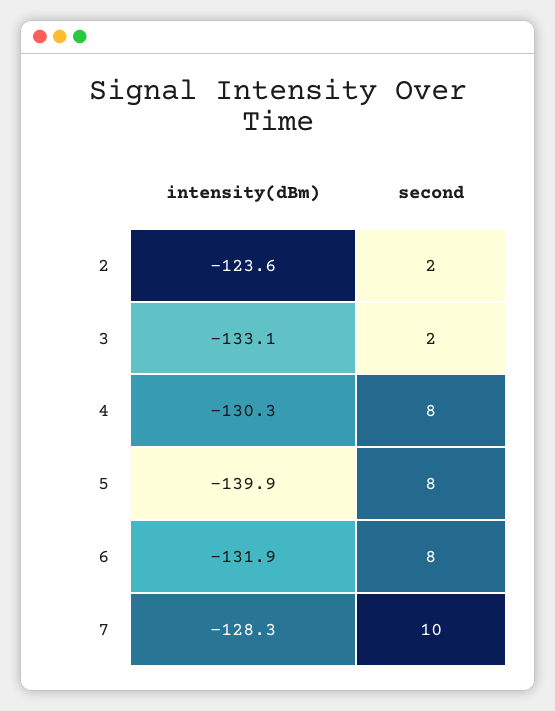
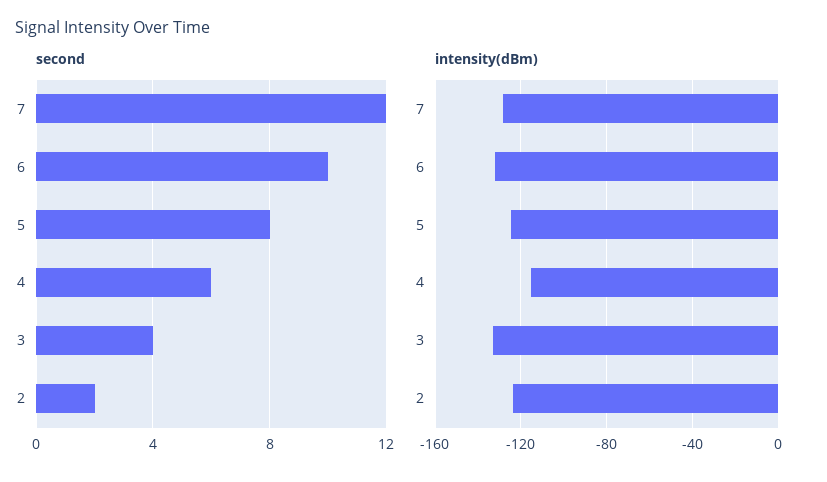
  {
    "intensity(dBm)": {
      "2": -123.6,
      "3": -133.1,
-     "4": -130.3,
+     "4": -115,
-     "5": -139.9,
+     "5": -125,
      "6": -131.9,
      "7": -128.3
    },
    "second": {
      "2": 2,
-     "3": 2,
+     "3": 4,
-     "4": 8,
+     "4": 6,
      "5": 8,
-     "6": 8,
+     "6": 10,
-     "7": 10
+     "7": 12
    }
  }

